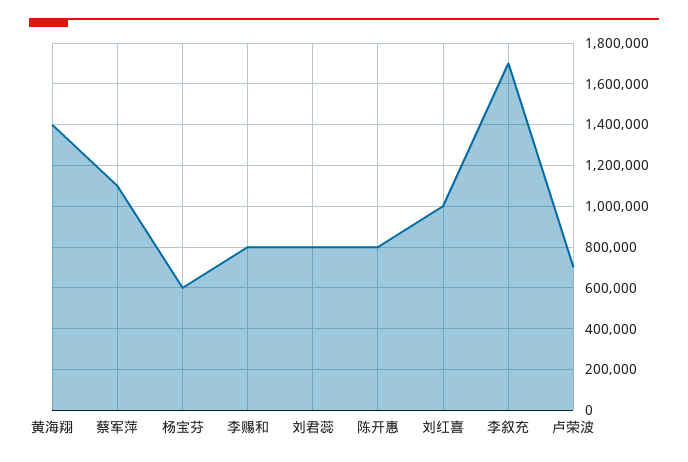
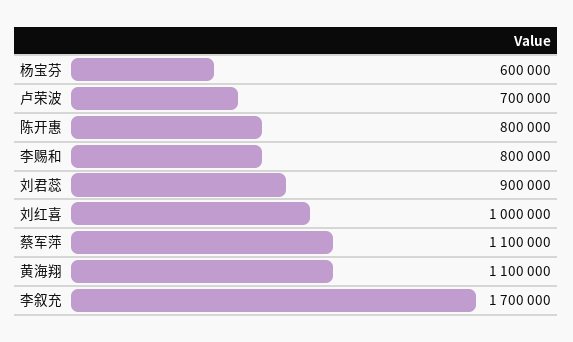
  {
-   "黄海翔": 1400000,
+   "黄海翔": 1100000,
    "蔡军萍": 1100000,
    "杨宝芬": 600000,
    "李赐和": 800000,
-   "刘君蕊": 800000,
+   "刘君蕊": 900000,
    "陈开惠": 800000,
    "刘红喜": 1000000,
    "李叙充": 1700000,
    "卢荣波": 700000
  }

